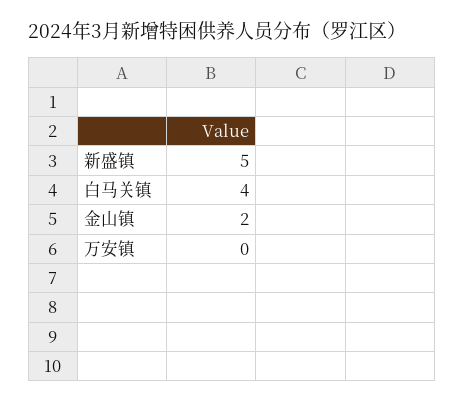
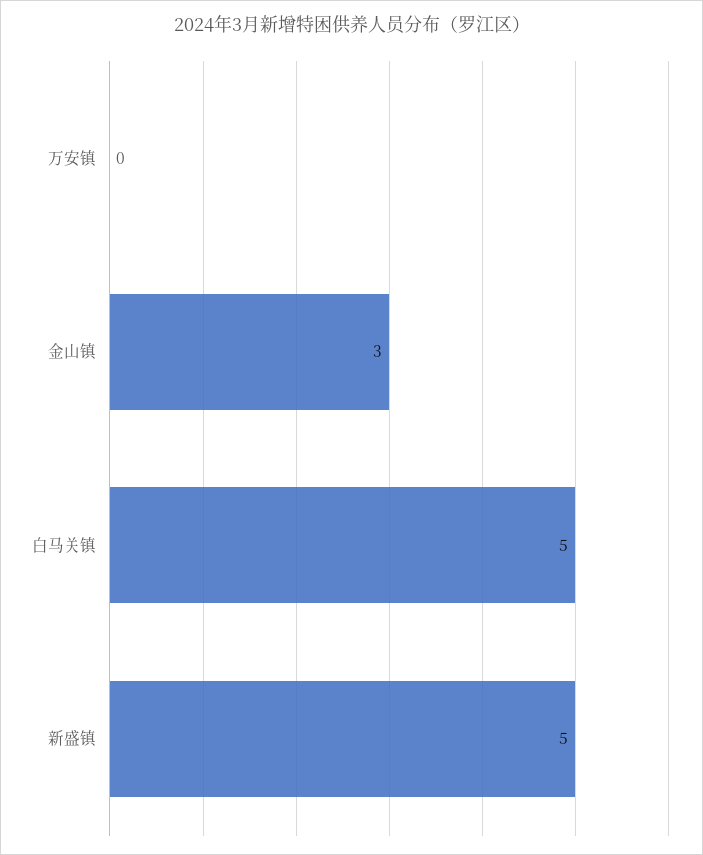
  {
    "新盛镇": 5,
-   "白马关镇": 4,
+   "白马关镇": 5,
-   "金山镇": 2,
+   "金山镇": 3,
    "万安镇": 0
  }

